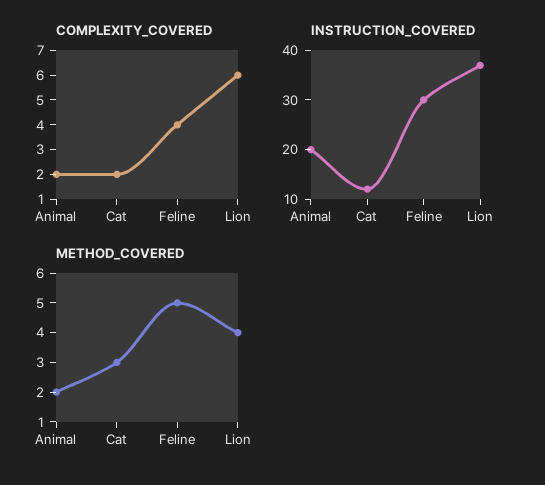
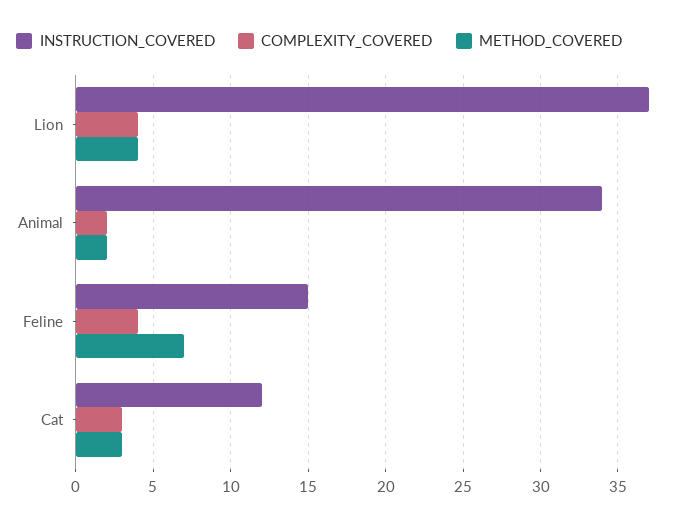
  {
    "COMPLEXITY_COVERED": {
      "Animal": 2,
-     "Cat": 2,
+     "Cat": 3,
      "Feline": 4,
-     "Lion": 6
+     "Lion": 4
    },
    "INSTRUCTION_COVERED": {
-     "Animal": 20,
+     "Animal": 34,
      "Cat": 12,
-     "Feline": 30,
+     "Feline": 15,
      "Lion": 37
    },
    "METHOD_COVERED": {
      "Animal": 2,
      "Cat": 3,
-     "Feline": 5,
+     "Feline": 7,
      "Lion": 4
    }
  }

